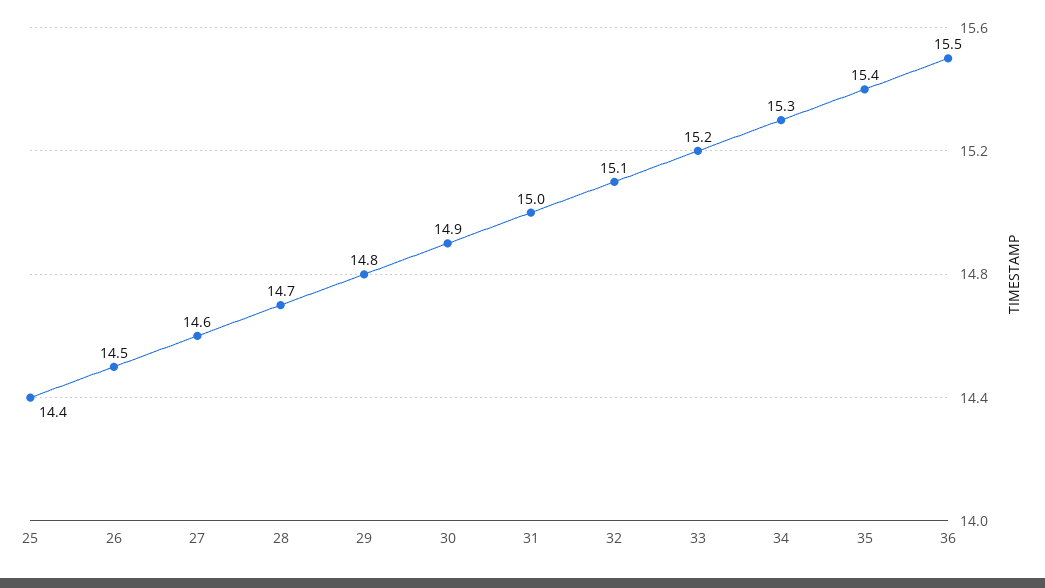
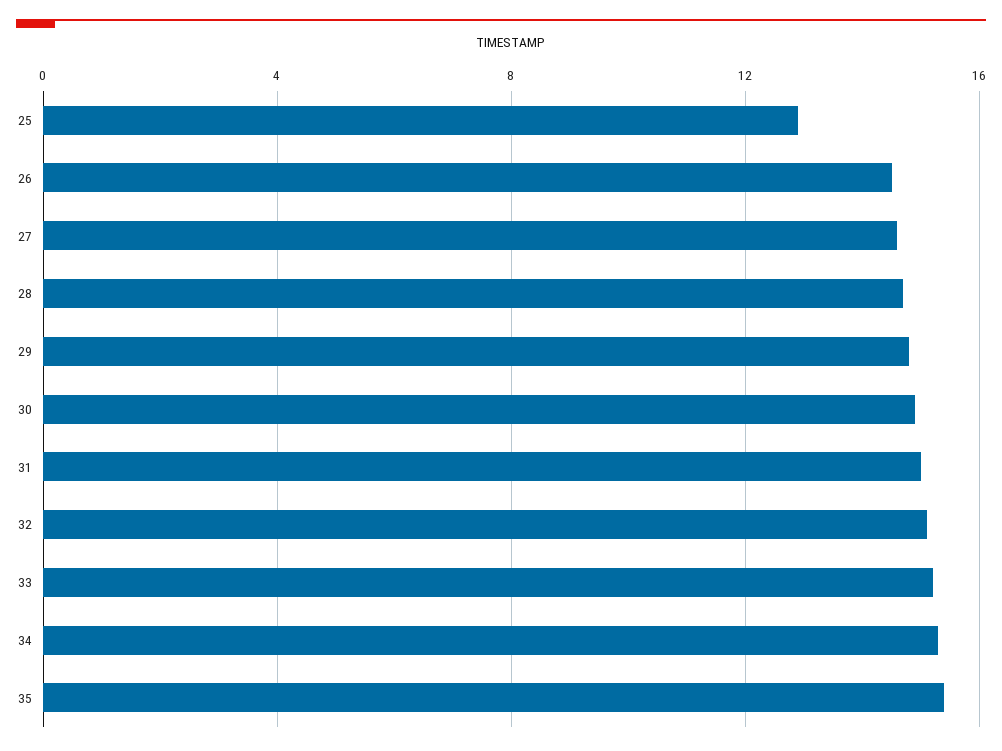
  {
-   "25": 14.4,
+   "25": 13,
    "26": 14.5,
    "27": 14.6,
    "28": 14.7,
    "29": 14.8,
    "30": 14.9,
    "31": 15,
    "32": 15.1,
    "33": 15.2,
    "34": 15.3,
-   "35": 15.4,
+   "35": 15.4
-   "36": 15.5
  }

